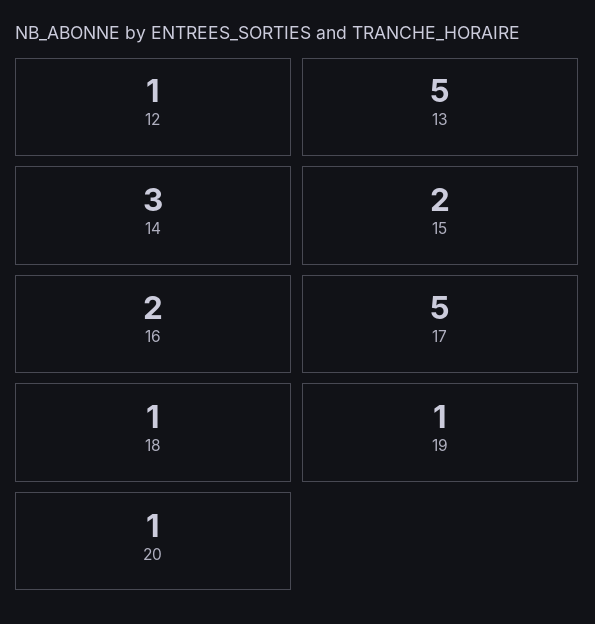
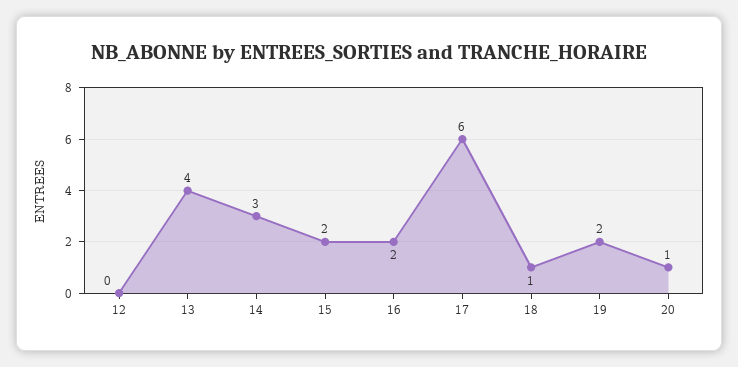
  {
-   "12": 1,
+   "12": 0,
-   "13": 5,
+   "13": 4,
    "14": 3,
    "15": 2,
    "16": 2,
-   "17": 5,
+   "17": 6,
    "18": 1,
-   "19": 1,
+   "19": 2,
    "20": 1
  }

